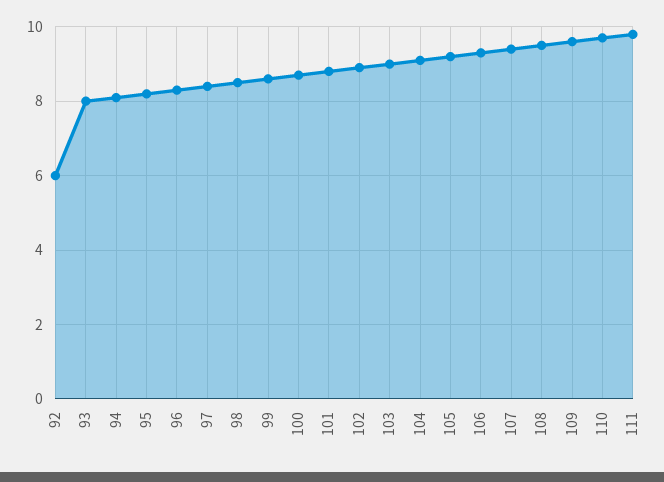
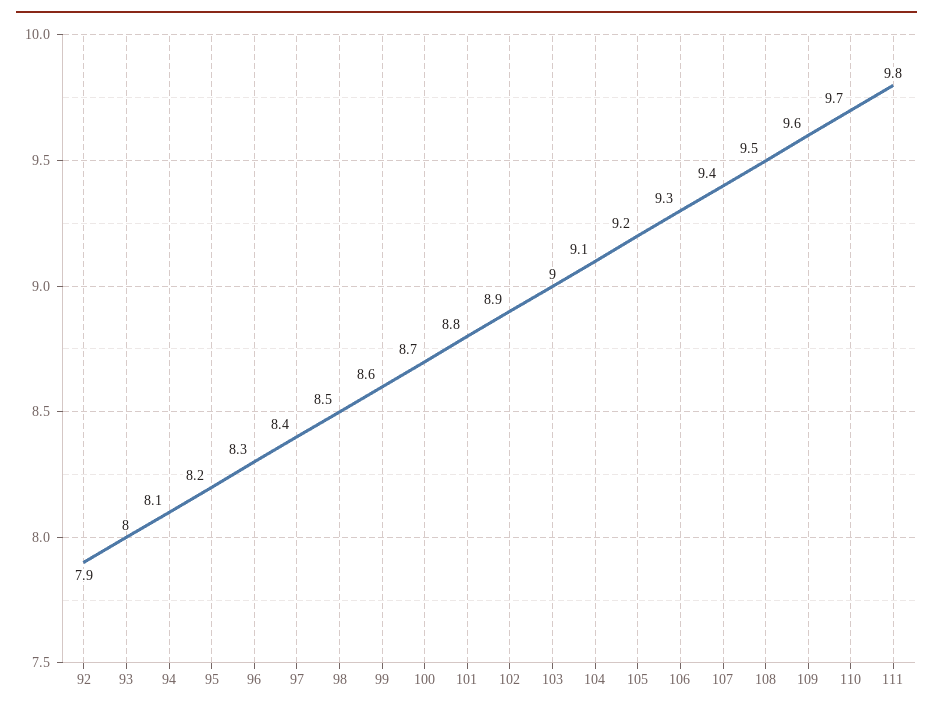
  {
-   "92": 6,
+   "92": 7.9,
    "93": 8,
    "94": 8.1,
    "95": 8.2,
    "96": 8.3,
    "97": 8.4,
    "98": 8.5,
    "99": 8.6,
    "100": 8.7,
    "101": 8.8,
    "102": 8.9,
    "103": 9,
    "104": 9.1,
    "105": 9.2,
    "106": 9.3,
    "107": 9.4,
    "108": 9.5,
    "109": 9.6,
    "110": 9.7,
    "111": 9.8
  }

